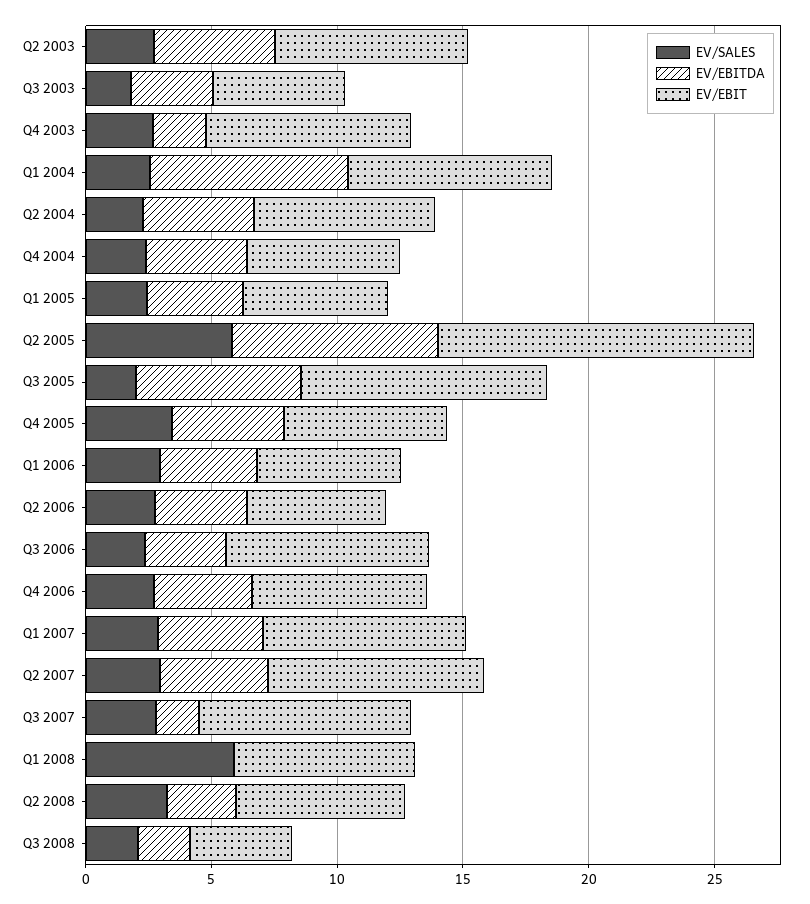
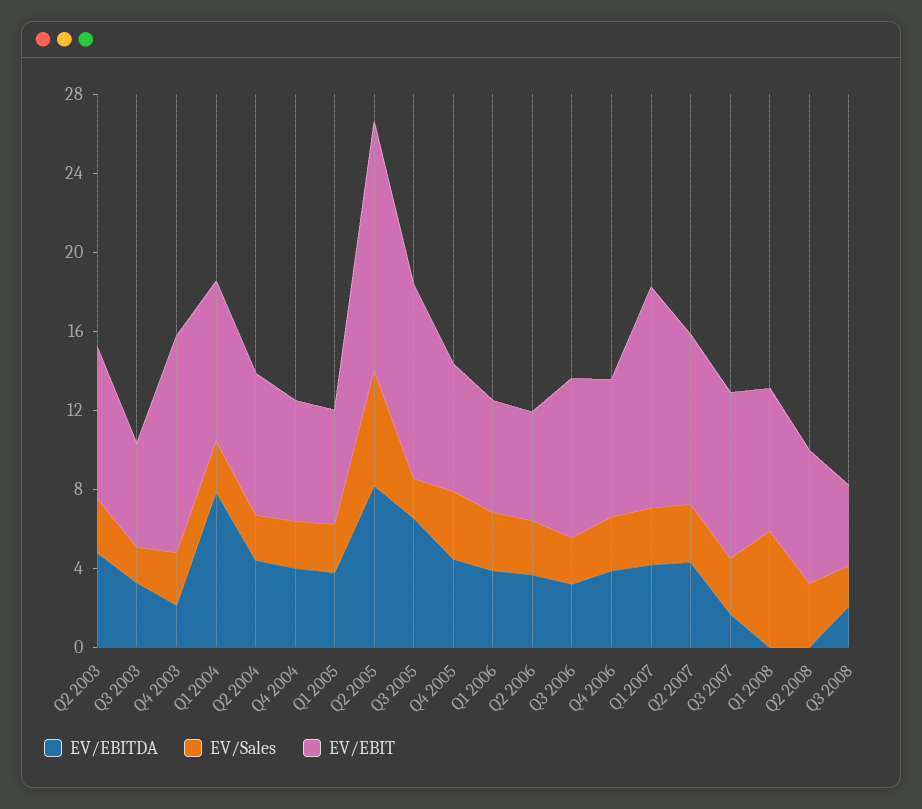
  {
    "EV/SALES": {
      "Q2 2003": 3,
      "Q3 2003": 2,
      "Q4 2003": 3,
      "Q1 2004": 3,
      "Q2 2004": 2,
      "Q4 2004": 2,
      "Q1 2005": 2,
      "Q2 2005": 6,
      "Q3 2005": 2,
      "Q4 2005": 3,
      "Q1 2006": 3,
      "Q2 2006": 3,
      "Q3 2006": 2,
      "Q4 2006": 3,
      "Q1 2007": 3,
      "Q2 2007": 3,
      "Q3 2007": 3,
      "Q1 2008": 6,
      "Q2 2008": 3,
      "Q3 2008": 2
    },
    "EV/EBITDA": {
      "Q2 2003": 5,
      "Q3 2003": 3,
      "Q4 2003": 2,
      "Q1 2004": 8,
      "Q2 2004": 4,
      "Q4 2004": 4,
      "Q1 2005": 4,
      "Q2 2005": 8,
      "Q3 2005": 7,
      "Q4 2005": 4,
      "Q1 2006": 4,
      "Q2 2006": 4,
      "Q3 2006": 3,
      "Q4 2006": 4,
      "Q1 2007": 4,
      "Q2 2007": 4,
      "Q3 2007": 2,
      "Q1 2008": 0,
-     "Q2 2008": 3,
+     "Q2 2008": 0,
      "Q3 2008": 2
    },
    "EV/EBIT": {
      "Q2 2003": 8,
      "Q3 2003": 5,
-     "Q4 2003": 8,
+     "Q4 2003": 11,
      "Q1 2004": 8,
      "Q2 2004": 7,
      "Q4 2004": 6,
      "Q1 2005": 6,
      "Q2 2005": 13,
      "Q3 2005": 10,
      "Q4 2005": 6,
      "Q1 2006": 6,
      "Q2 2006": 6,
      "Q3 2006": 8,
      "Q4 2006": 7,
-     "Q1 2007": 8,
+     "Q1 2007": 11,
      "Q2 2007": 9,
      "Q3 2007": 8,
      "Q1 2008": 7,
      "Q2 2008": 7,
      "Q3 2008": 4
    }
  }

